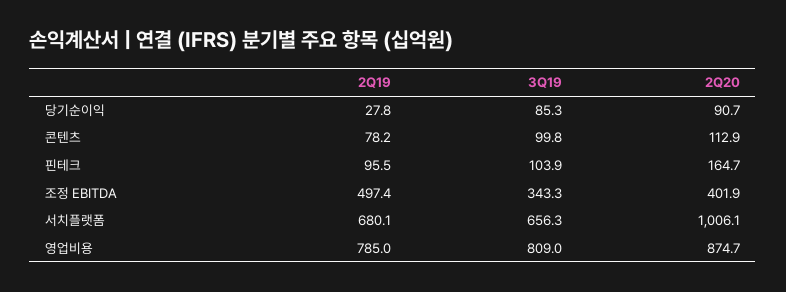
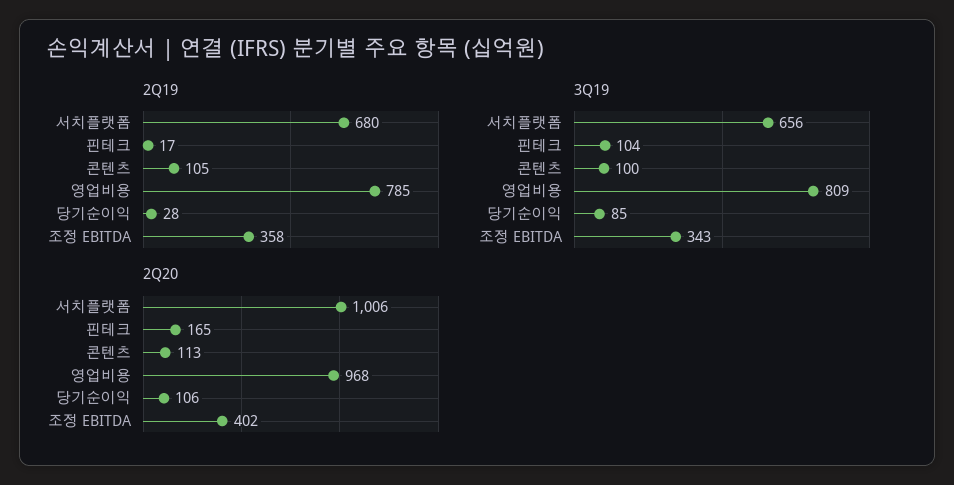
  {
    "2Q19": {
      "당기순이익": 27.8,
-     "콘텐츠": 78.2,
+     "콘텐츠": 105,
-     "핀테크": 95.5,
+     "핀테크": 17,
-     "조정 EBITDA": 497.4,
+     "조정 EBITDA": 358,
      "서치플랫폼": 680.1,
      "영업비용": 785
    },
    "3Q19": {
      "당기순이익": 85.3,
      "콘텐츠": 99.8,
      "핀테크": 103.9,
      "조정 EBITDA": 343.3,
      "서치플랫폼": 656.3,
      "영업비용": 809
    },
    "2Q20": {
-     "당기순이익": 90.7,
+     "당기순이익": 106,
      "콘텐츠": 112.9,
      "핀테크": 164.7,
      "조정 EBITDA": 401.9,
      "서치플랫폼": 1006.1,
-     "영업비용": 874.7
+     "영업비용": 968
    }
  }

